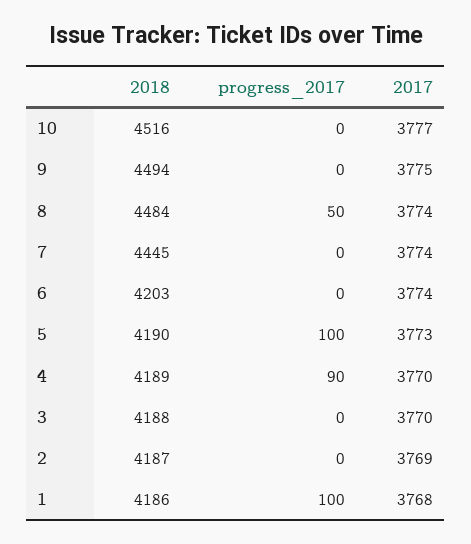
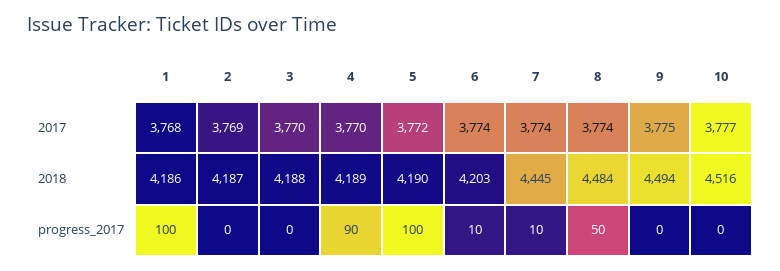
  {
    "2018": {
      "10": 4516,
      "9": 4494,
      "8": 4484,
      "7": 4445,
      "6": 4203,
      "5": 4190,
      "4": 4189,
      "3": 4188,
      "2": 4187,
      "1": 4186
    },
    "progress_2017": {
      "10": 0,
      "9": 0,
      "8": 50,
-     "7": 0,
+     "7": 10,
-     "6": 0,
+     "6": 10,
      "5": 100,
      "4": 90,
      "3": 0,
      "2": 0,
      "1": 100
    },
    "2017": {
      "10": 3777,
      "9": 3775,
      "8": 3774,
      "7": 3774,
      "6": 3774,
-     "5": 3773,
+     "5": 3772,
      "4": 3770,
      "3": 3770,
      "2": 3769,
      "1": 3768
    }
  }

